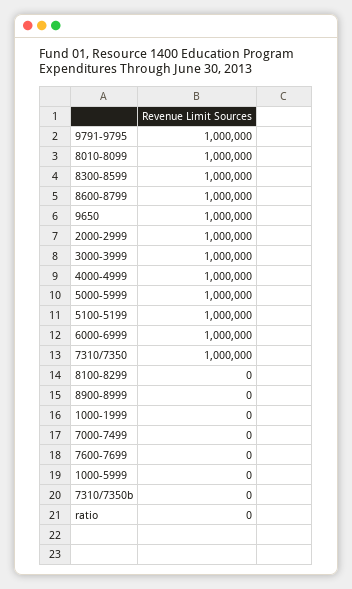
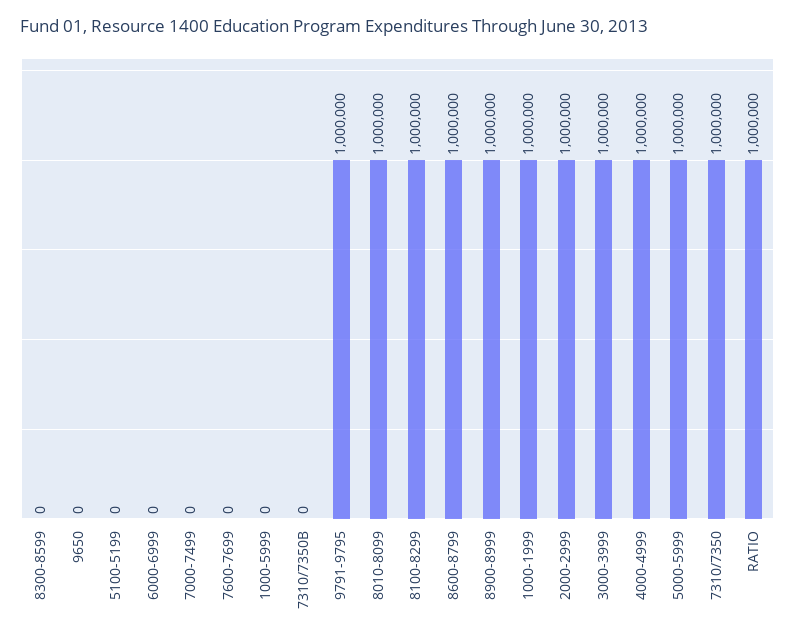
  {
    "9791-9795": 1000000,
    "8010-8099": 1000000,
-   "8300-8599": 1000000,
+   "8300-8599": 0,
    "8600-8799": 1000000,
-   "9650": 1000000,
+   "9650": 0,
    "2000-2999": 1000000,
    "3000-3999": 1000000,
    "4000-4999": 1000000,
    "5000-5999": 1000000,
-   "5100-5199": 1000000,
+   "5100-5199": 0,
-   "6000-6999": 1000000,
+   "6000-6999": 0,
    "7310/7350": 1000000,
-   "8100-8299": 0,
+   "8100-8299": 1000000,
-   "8900-8999": 0,
+   "8900-8999": 1000000,
-   "1000-1999": 0,
+   "1000-1999": 1000000,
    "7000-7499": 0,
    "7600-7699": 0,
    "1000-5999": 0,
    "7310/7350b": 0,
-   "ratio": 0
+   "ratio": 1000000
  }

